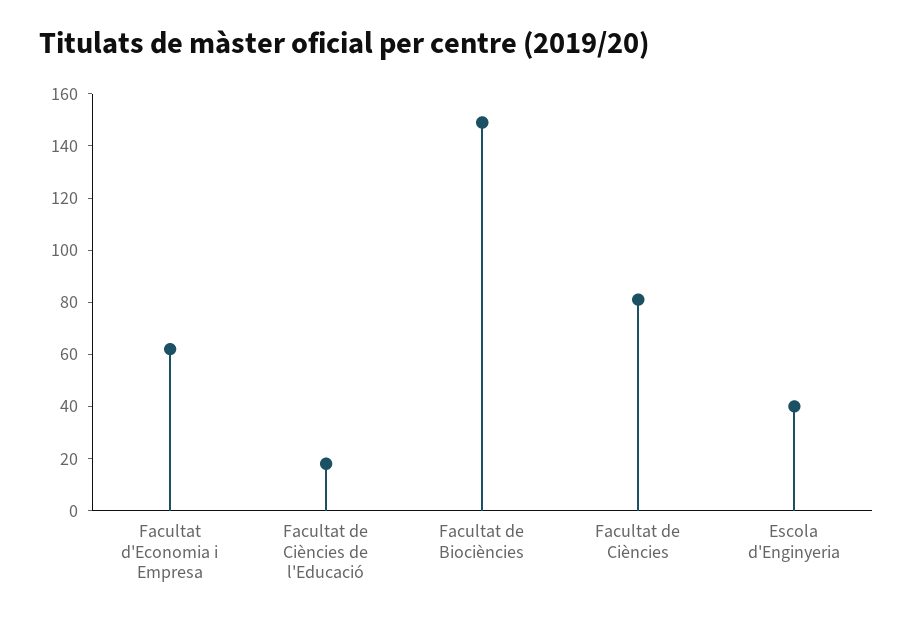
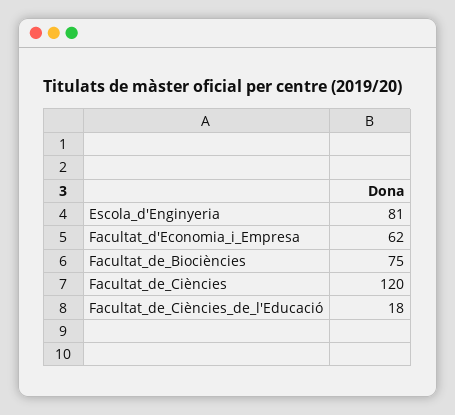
  {
    "Facultat d'Economia i Empresa": 62,
    "Facultat de Ciències de l'Educació": 18,
-   "Facultat de Biociències": 150,
+   "Facultat de Biociències": 75,
-   "Facultat de Ciències": 80,
+   "Facultat de Ciències": 120,
-   "Escola d'Enginyeria": 40
+   "Escola d'Enginyeria": 81
  }

